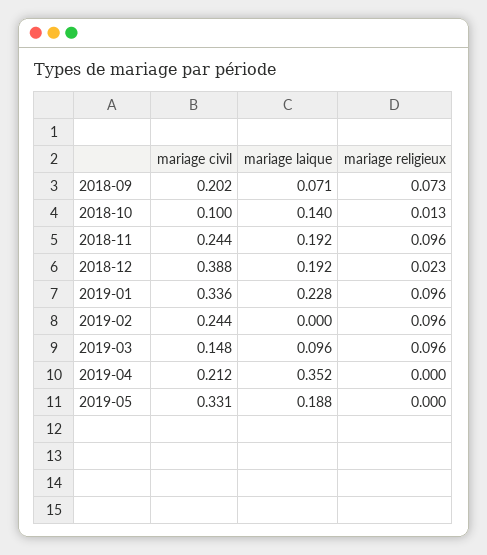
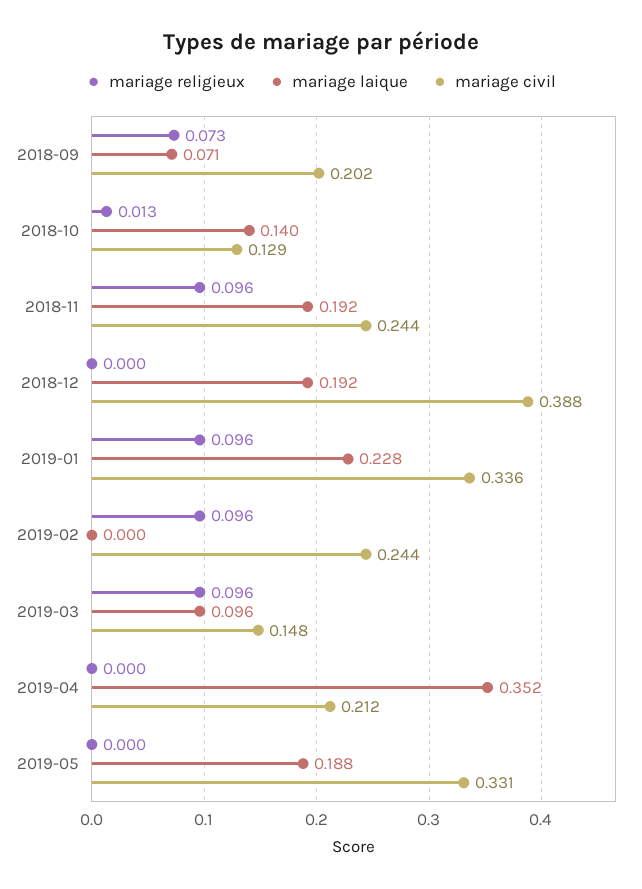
  {
    "mariage civil": {
      "2018-09": 0.202,
-     "2018-10": 0.1,
+     "2018-10": 0.129,
      "2018-11": 0.244,
      "2018-12": 0.388,
      "2019-01": 0.336,
      "2019-02": 0.244,
      "2019-03": 0.148,
      "2019-04": 0.212,
      "2019-05": 0.331
    },
    "mariage laique": {
      "2018-09": 0.071,
      "2018-10": 0.14,
      "2018-11": 0.192,
      "2018-12": 0.192,
      "2019-01": 0.228,
      "2019-02": 0,
      "2019-03": 0.096,
      "2019-04": 0.352,
      "2019-05": 0.188
    },
    "mariage religieux": {
      "2018-09": 0.073,
      "2018-10": 0.013,
      "2018-11": 0.096,
-     "2018-12": 0.023,
+     "2018-12": 0,
      "2019-01": 0.096,
      "2019-02": 0.096,
      "2019-03": 0.096,
      "2019-04": 0,
      "2019-05": 0
    }
  }

